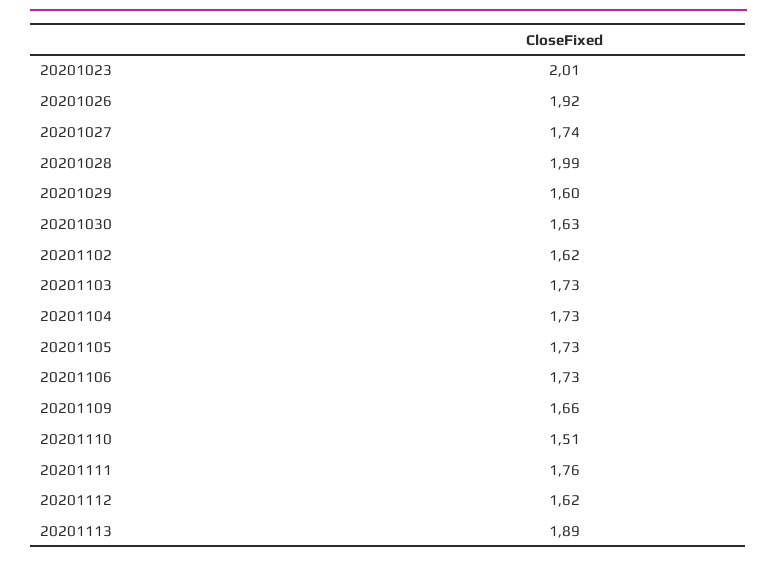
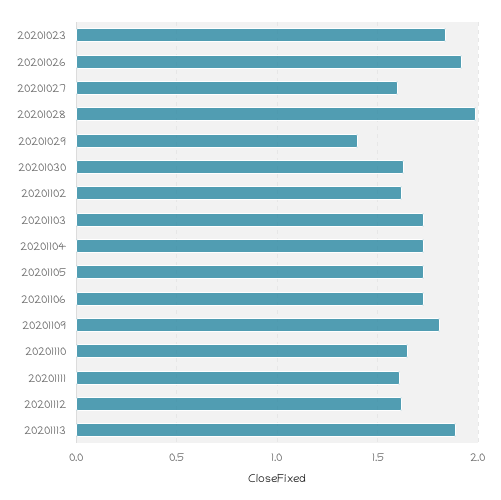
  {
-   "20201023": 2.01,
+   "20201023": 1.85,
    "20201026": 1.92,
-   "20201027": 1.74,
+   "20201027": 1.6,
    "20201028": 1.99,
-   "20201029": 1.6,
+   "20201029": 1.4,
    "20201030": 1.63,
    "20201102": 1.62,
    "20201103": 1.73,
    "20201104": 1.73,
    "20201105": 1.73,
    "20201106": 1.73,
-   "20201109": 1.66,
+   "20201109": 1.8,
-   "20201110": 1.51,
+   "20201110": 1.65,
-   "20201111": 1.76,
+   "20201111": 1.6,
    "20201112": 1.62,
    "20201113": 1.89
  }

